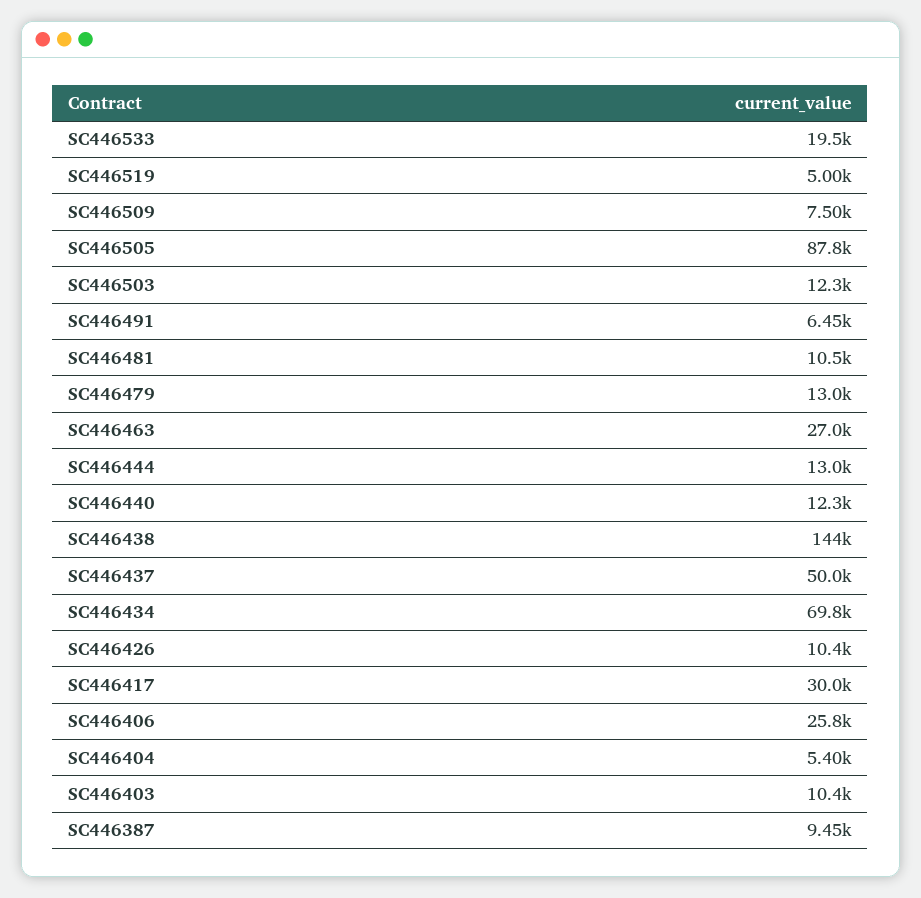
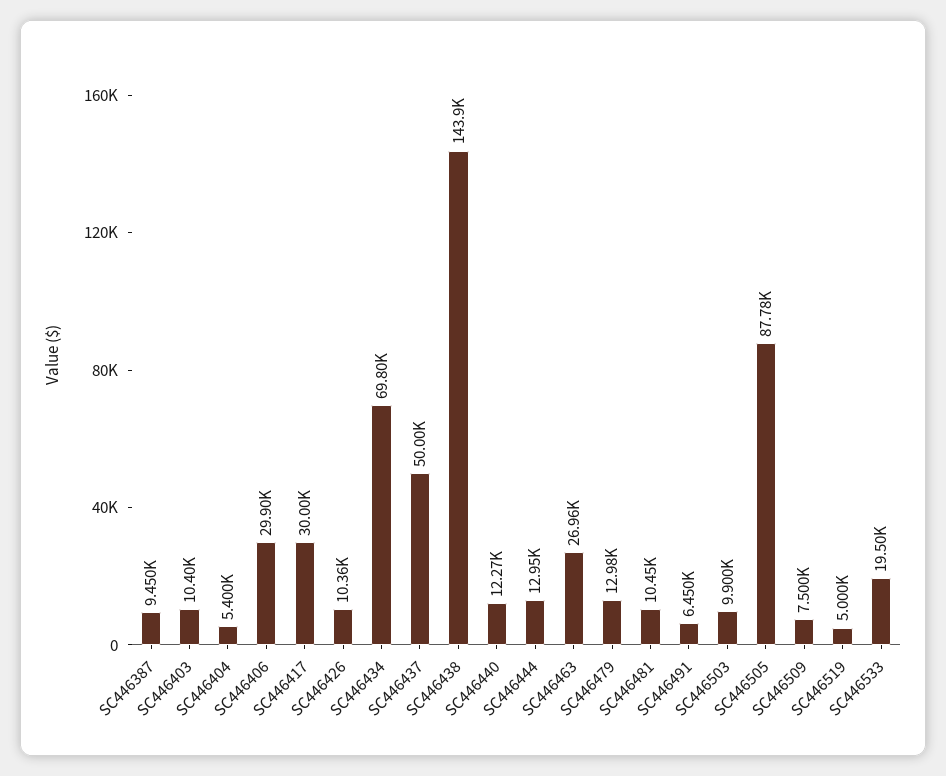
  {
    "SC446533": 19500,
    "SC446519": 5000,
    "SC446509": 7500,
    "SC446505": 87780,
-   "SC446503": 12300,
+   "SC446503": 9900,
    "SC446491": 6450,
    "SC446481": 10450,
    "SC446479": 12980,
    "SC446463": 26960,
    "SC446444": 12950,
    "SC446440": 12270,
    "SC446438": 143900,
    "SC446437": 50000,
    "SC446434": 69800,
    "SC446426": 10360,
    "SC446417": 30000,
-   "SC446406": 25800,
+   "SC446406": 29900,
    "SC446404": 5400,
    "SC446403": 10400,
    "SC446387": 9450
  }

